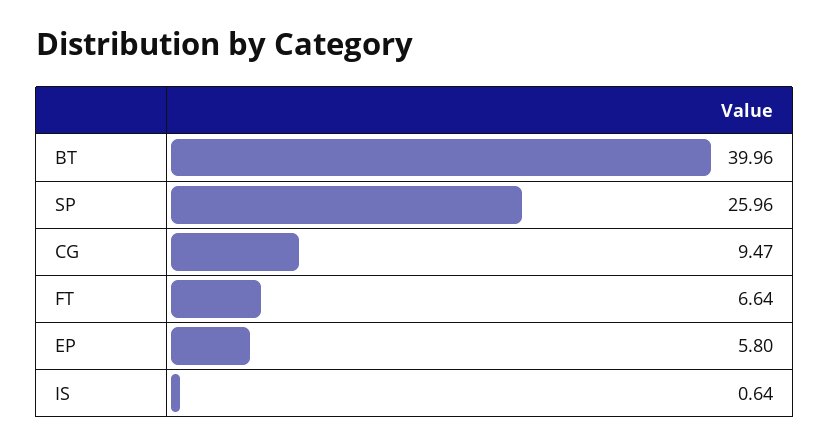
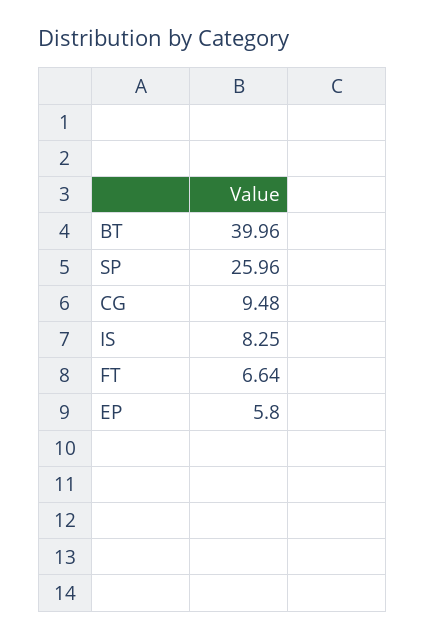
  {
    "BT": 39.96,
    "SP": 25.96,
-   "CG": 9.47,
+   "CG": 9.48,
    "FT": 6.64,
    "EP": 5.8,
-   "IS": 0.64
+   "IS": 8.25
  }

